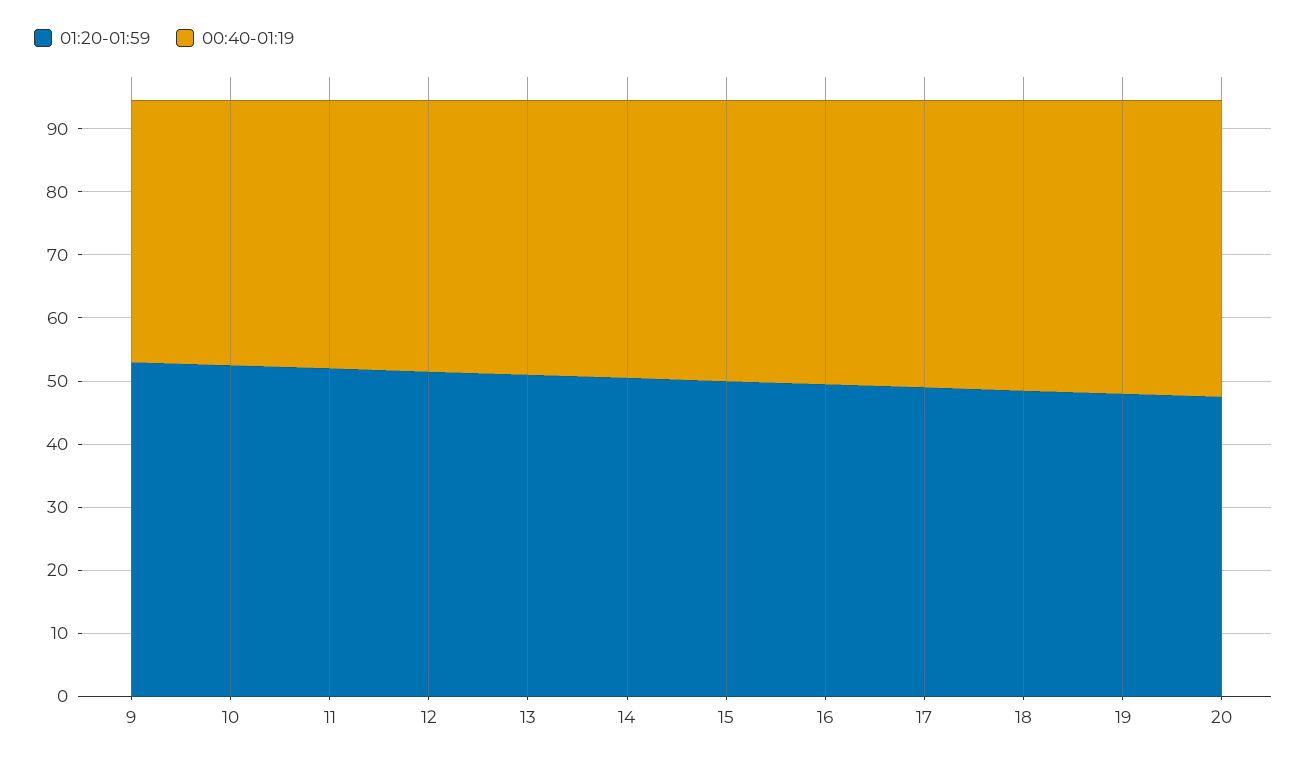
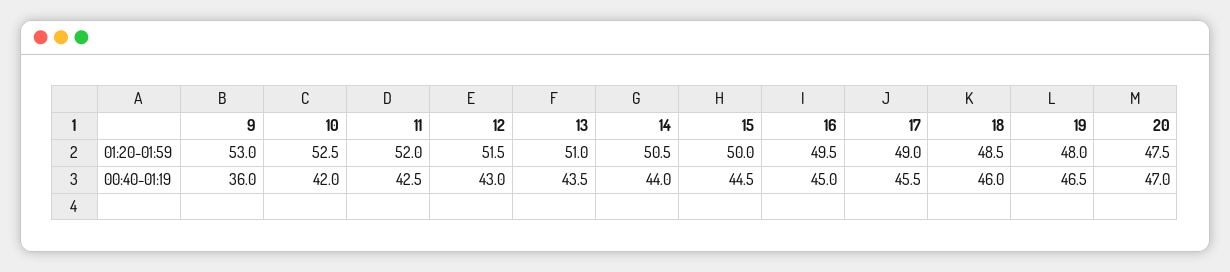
  {
    "01:20-01:59": {
      "9": 53,
      "10": 52.5,
      "11": 52,
      "12": 51.5,
      "13": 51,
      "14": 50.5,
      "15": 50,
      "16": 49.5,
      "17": 49,
      "18": 48.5,
      "19": 48,
      "20": 47.5
    },
    "00:40-01:19": {
-     "9": 42,
+     "9": 36,
      "10": 42,
      "11": 42.5,
      "12": 43,
      "13": 43.5,
      "14": 44,
      "15": 44.5,
      "16": 45,
      "17": 45.5,
      "18": 46,
      "19": 46.5,
      "20": 47
    }
  }

